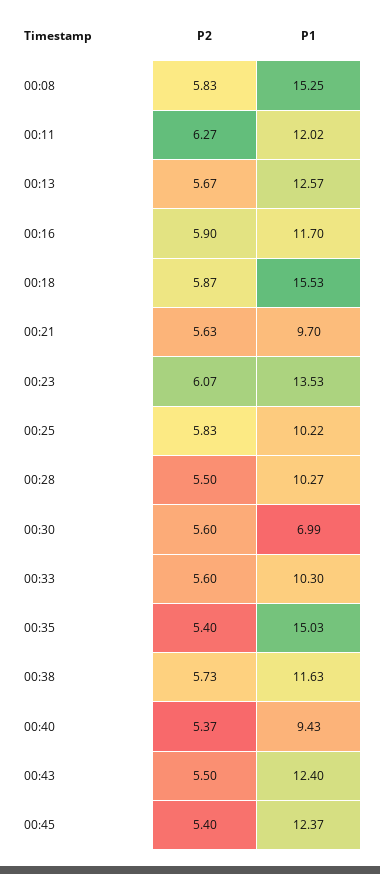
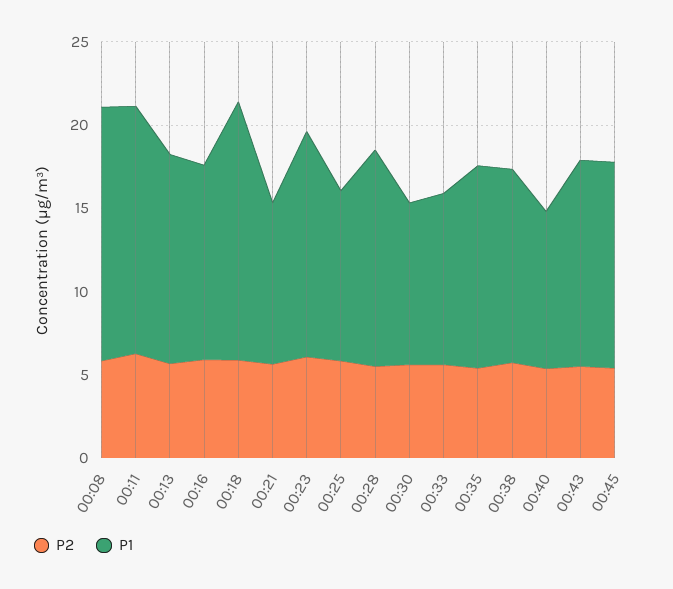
  {
    "P2": {
      "00:08": 5.83,
      "00:11": 6.27,
      "00:13": 5.67,
      "00:16": 5.9,
      "00:18": 5.87,
      "00:21": 5.63,
      "00:23": 6.07,
      "00:25": 5.83,
      "00:28": 5.5,
      "00:30": 5.6,
      "00:33": 5.6,
      "00:35": 5.4,
      "00:38": 5.73,
      "00:40": 5.37,
      "00:43": 5.5,
      "00:45": 5.4
    },
    "P1": {
      "00:08": 15.25,
-     "00:11": 12.02,
+     "00:11": 15,
      "00:13": 12.57,
      "00:16": 11.7,
      "00:18": 15.53,
      "00:21": 9.7,
      "00:23": 13.53,
      "00:25": 10.22,
-     "00:28": 10.27,
+     "00:28": 13,
-     "00:30": 6.99,
+     "00:30": 10,
      "00:33": 10.3,
-     "00:35": 15.03,
+     "00:35": 12,
      "00:38": 11.63,
      "00:40": 9.43,
      "00:43": 12.4,
      "00:45": 12.37
    }
  }

